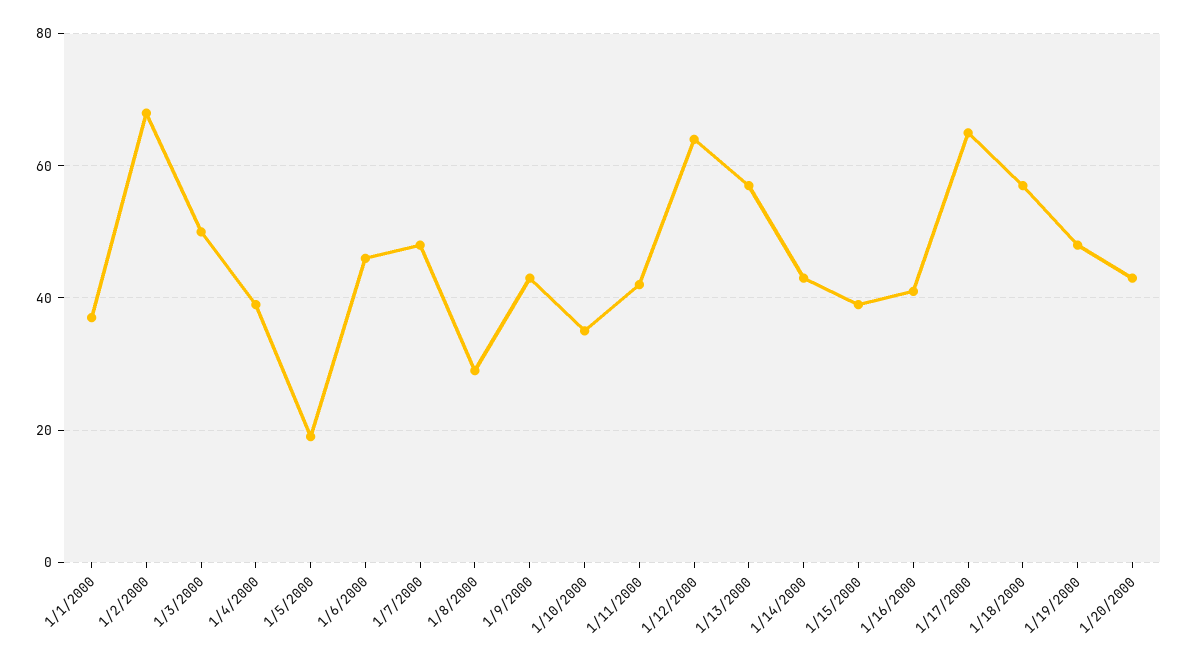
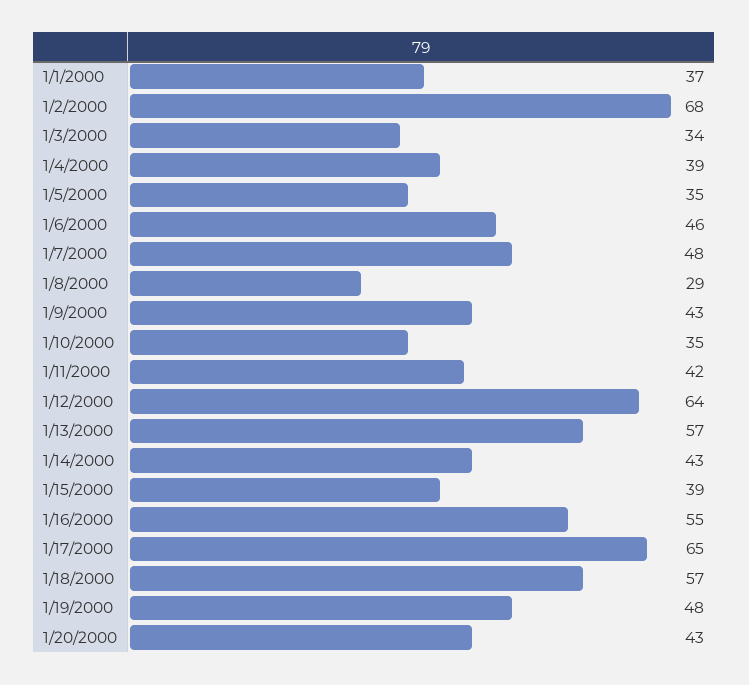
  {
    "1/1/2000": 37,
    "1/2/2000": 68,
-   "1/3/2000": 50,
+   "1/3/2000": 34,
    "1/4/2000": 39,
-   "1/5/2000": 20,
+   "1/5/2000": 35,
    "1/6/2000": 46,
    "1/7/2000": 48,
    "1/8/2000": 29,
    "1/9/2000": 43,
    "1/10/2000": 35,
    "1/11/2000": 42,
    "1/12/2000": 64,
    "1/13/2000": 57,
    "1/14/2000": 43,
    "1/15/2000": 39,
-   "1/16/2000": 40,
+   "1/16/2000": 55,
    "1/17/2000": 65,
    "1/18/2000": 57,
    "1/19/2000": 48,
    "1/20/2000": 43
  }

